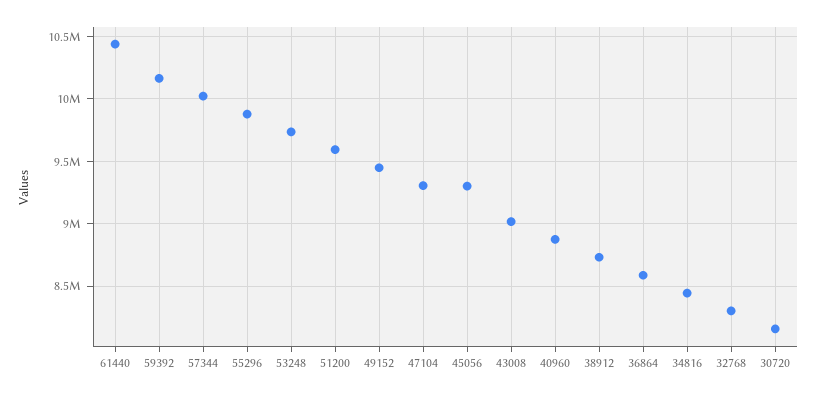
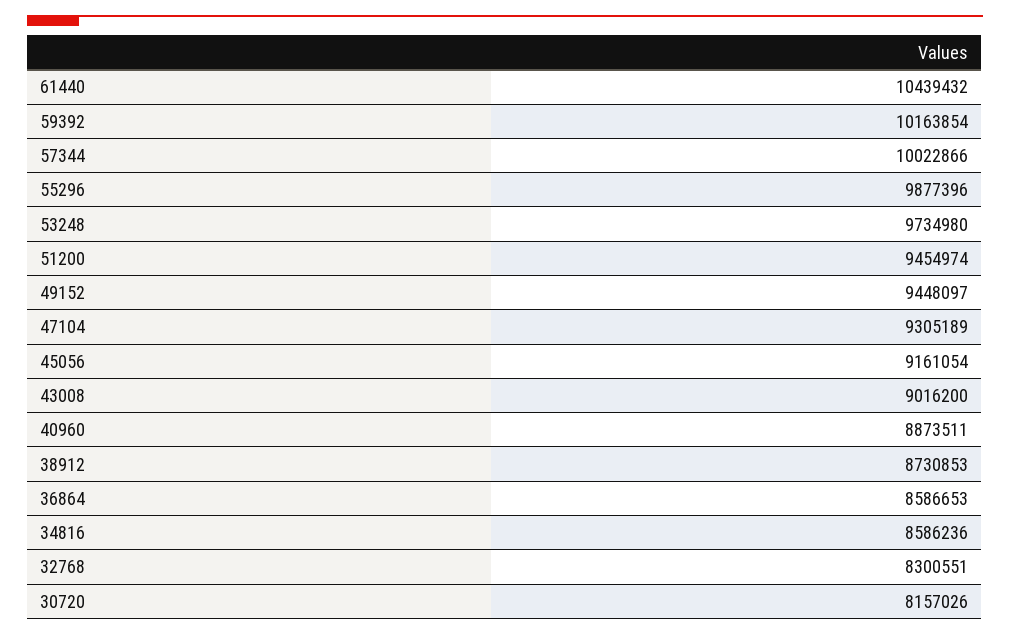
  {
    "61440": 10439432,
    "59392": 10163854,
    "57344": 10022866,
    "55296": 9877396,
    "53248": 9734980,
-   "51200": 9600000,
+   "51200": 9454974,
    "49152": 9448097,
    "47104": 9305189,
-   "45056": 9300000,
+   "45056": 9161054,
    "43008": 9016200,
    "40960": 8873511,
    "38912": 8730853,
    "36864": 8586653,
-   "34816": 8450000,
+   "34816": 8586236,
    "32768": 8300551,
    "30720": 8157026
  }

